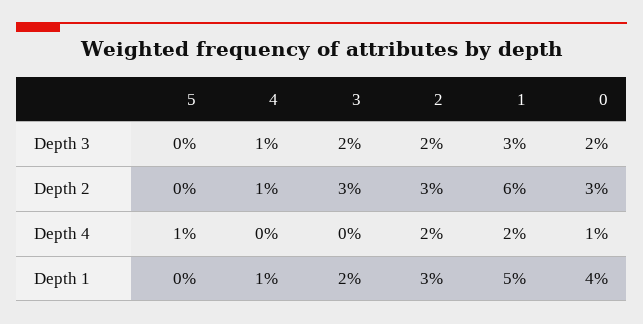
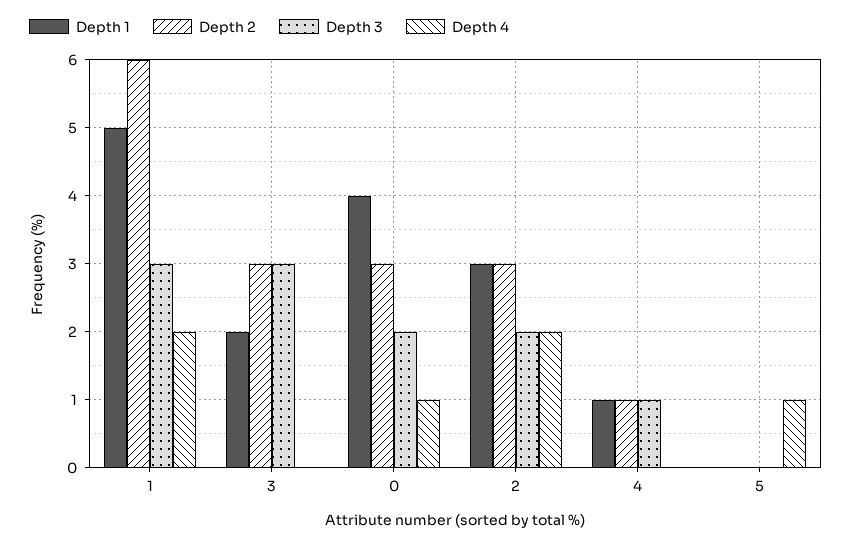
  {
    "Depth 3": {
      "5": 0,
      "4": 1,
-     "3": 2,
+     "3": 3,
      "2": 2,
      "1": 3,
      "0": 2
    },
    "Depth 2": {
      "5": 0,
      "4": 1,
      "3": 3,
      "2": 3,
      "1": 6,
      "0": 3
    },
    "Depth 4": {
      "5": 1,
      "4": 0,
      "3": 0,
      "2": 2,
      "1": 2,
      "0": 1
    },
    "Depth 1": {
      "5": 0,
      "4": 1,
      "3": 2,
      "2": 3,
      "1": 5,
      "0": 4
    }
  }

